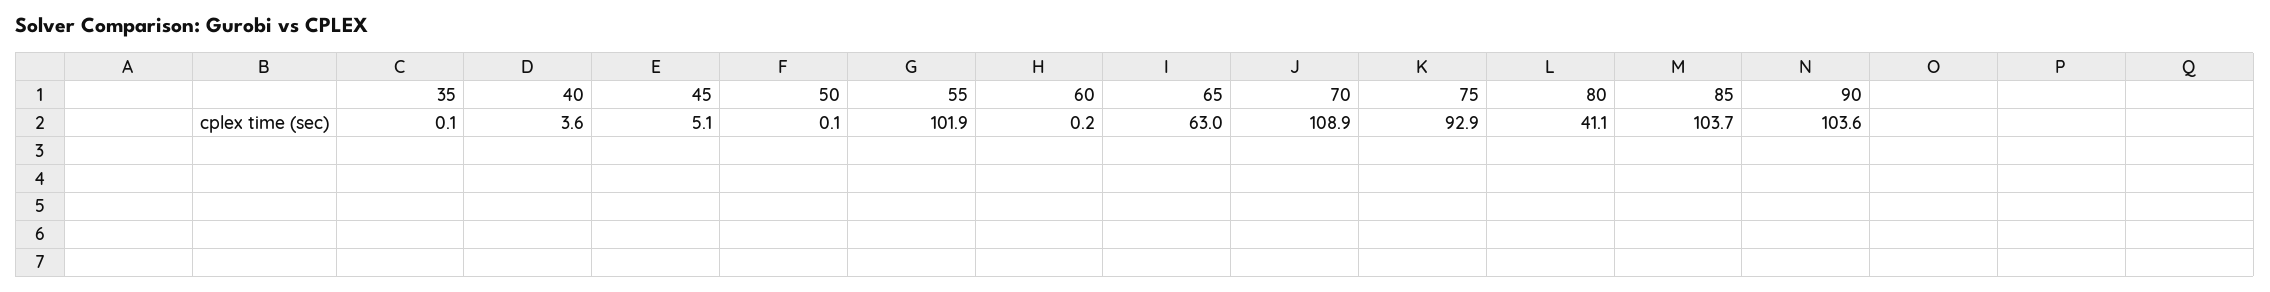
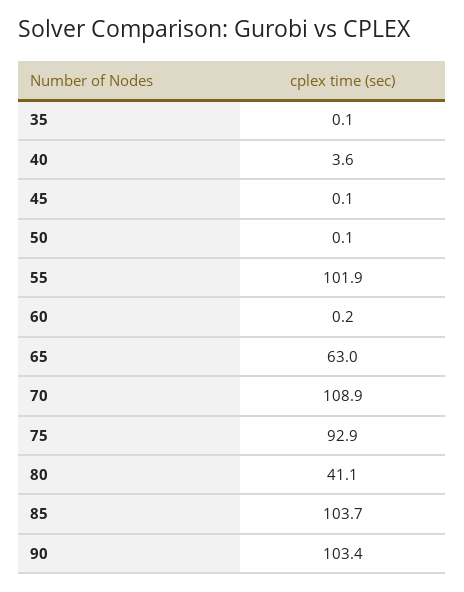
  {
    "35": 0.1,
    "40": 3.6,
-   "45": 5.1,
+   "45": 0.1,
    "50": 0.1,
    "55": 101.9,
    "60": 0.2,
    "65": 63,
    "70": 108.9,
    "75": 92.9,
    "80": 41.1,
    "85": 103.7,
-   "90": 103.6
+   "90": 103.4
  }

